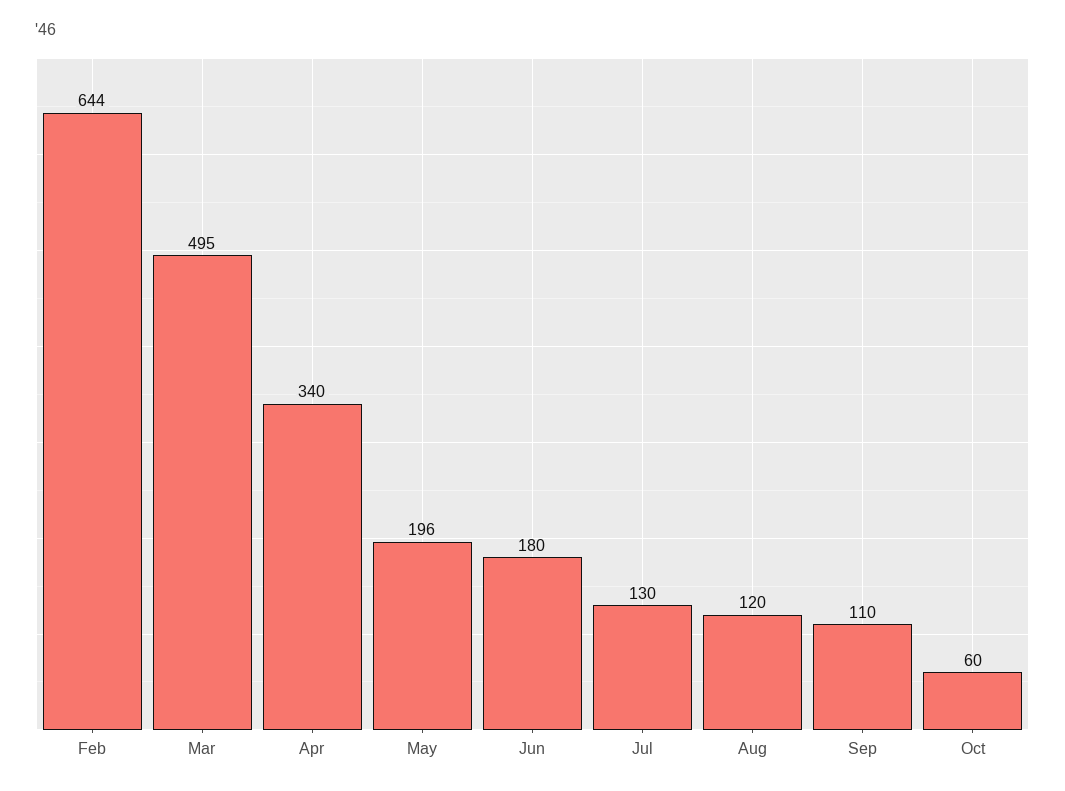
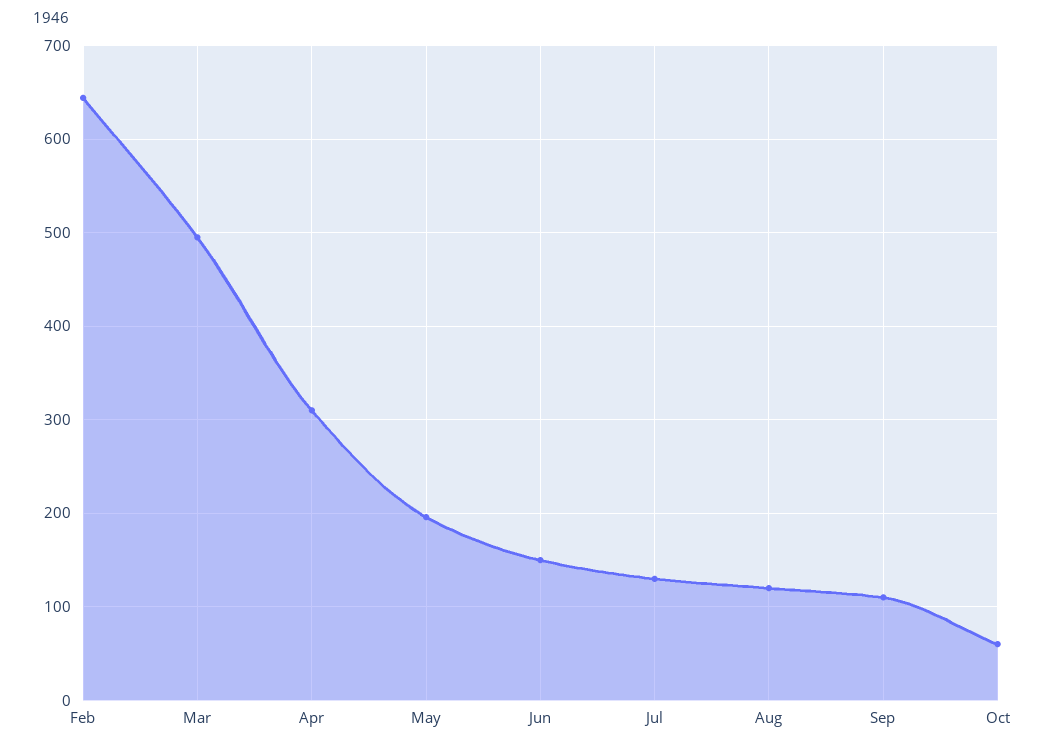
  {
    "Feb": 644,
    "Mar": 495,
-   "Apr": 340,
+   "Apr": 310,
    "May": 196,
-   "Jun": 180,
+   "Jun": 150,
    "Jul": 130,
    "Aug": 120,
    "Sep": 110,
    "Oct": 60
  }

